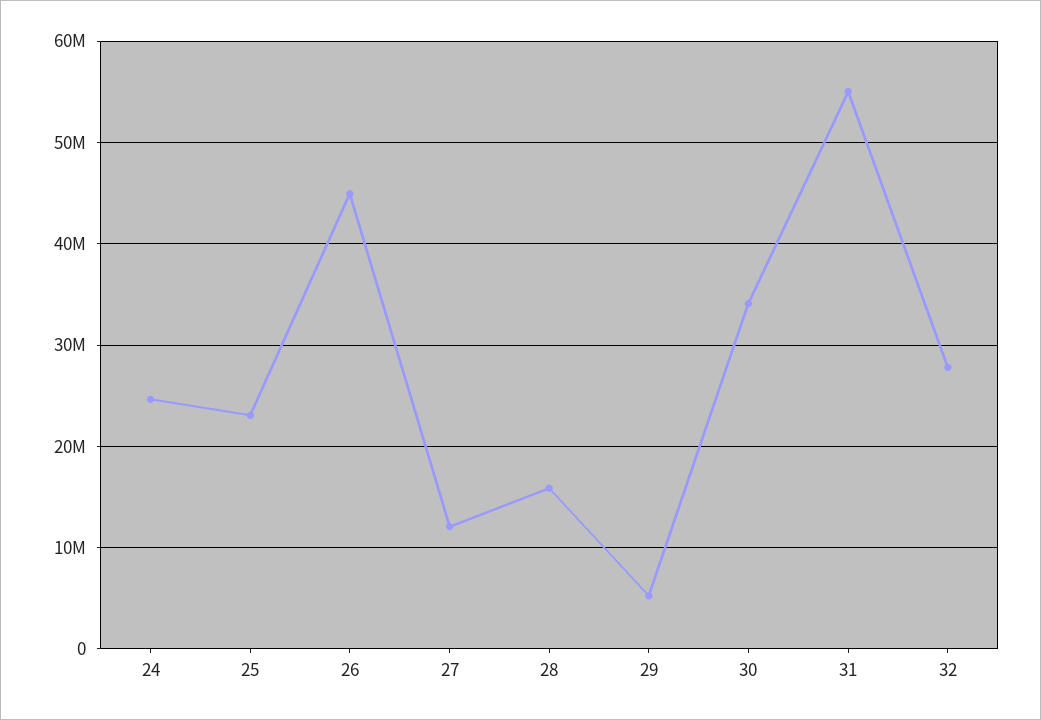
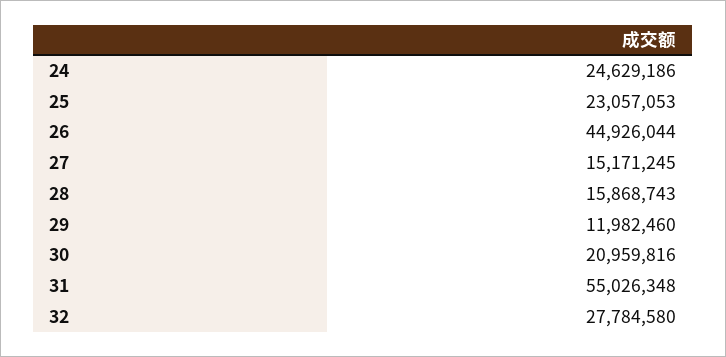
  {
    "24": 24629186,
    "25": 23057053,
    "26": 44926044,
-   "27": 12000000,
+   "27": 15171245,
    "28": 15868743,
-   "29": 5000000,
+   "29": 11982460,
-   "30": 34000000,
+   "30": 20959816,
    "31": 55026348,
    "32": 27784580
  }

